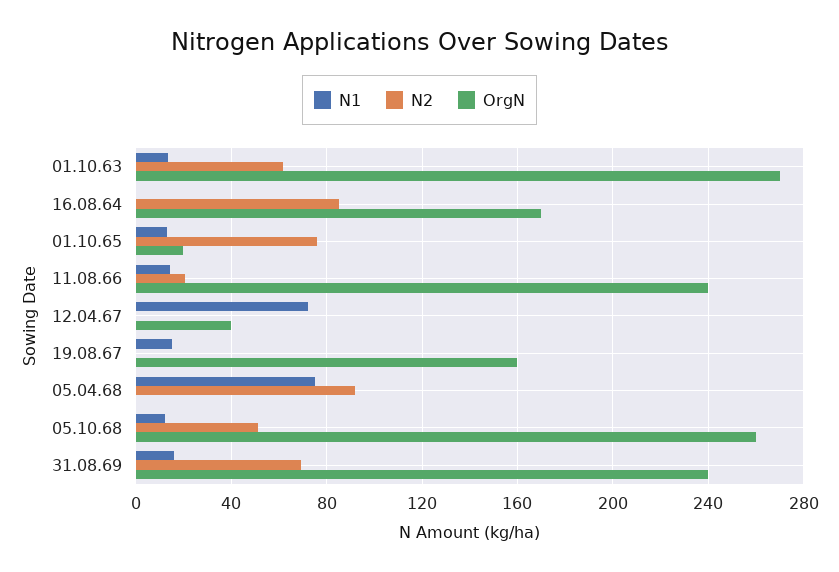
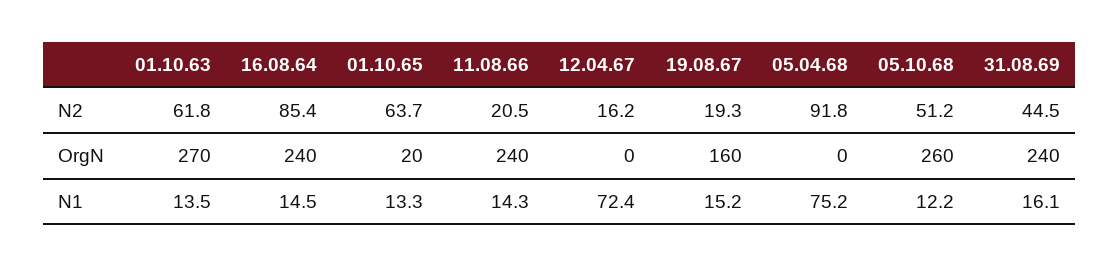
  {
    "N1": {
      "01.10.63": 13.5,
-     "16.08.64": 0,
+     "16.08.64": 14.5,
      "01.10.65": 13.3,
      "11.08.66": 14.3,
      "12.04.67": 72.4,
      "19.08.67": 15.2,
      "05.04.68": 75.2,
      "05.10.68": 12.2,
      "31.08.69": 16.1
    },
    "N2": {
      "01.10.63": 61.8,
      "16.08.64": 85.4,
-     "01.10.65": 75,
+     "01.10.65": 63.7,
      "11.08.66": 20.5,
-     "12.04.67": 0,
+     "12.04.67": 16.2,
-     "19.08.67": 0,
+     "19.08.67": 19.3,
      "05.04.68": 91.8,
      "05.10.68": 51.2,
-     "31.08.69": 70
+     "31.08.69": 44.5
    },
    "OrgN": {
      "01.10.63": 270,
-     "16.08.64": 170,
+     "16.08.64": 240,
      "01.10.65": 20,
      "11.08.66": 240,
-     "12.04.67": 40,
+     "12.04.67": 0,
      "19.08.67": 160,
      "05.04.68": 0,
      "05.10.68": 260,
      "31.08.69": 240
    }
  }

